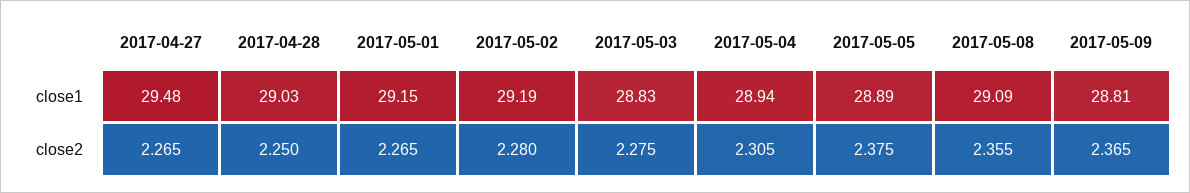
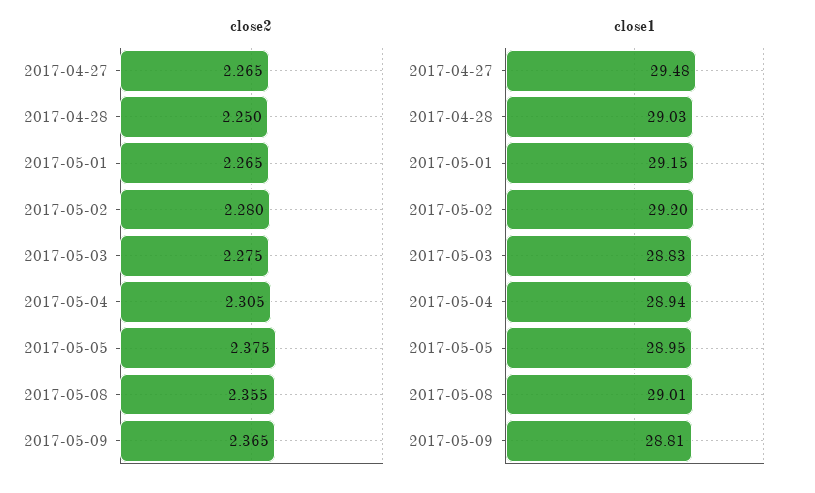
  {
    "close1": {
      "2017-04-27": 29.48,
      "2017-04-28": 29.03,
      "2017-05-01": 29.15,
-     "2017-05-02": 29.19,
+     "2017-05-02": 29.2,
      "2017-05-03": 28.83,
      "2017-05-04": 28.94,
-     "2017-05-05": 28.89,
+     "2017-05-05": 28.95,
-     "2017-05-08": 29.09,
+     "2017-05-08": 29.01,
      "2017-05-09": 28.81
    },
    "close2": {
      "2017-04-27": 2.265,
      "2017-04-28": 2.25,
      "2017-05-01": 2.265,
      "2017-05-02": 2.28,
      "2017-05-03": 2.275,
      "2017-05-04": 2.305,
      "2017-05-05": 2.375,
      "2017-05-08": 2.355,
      "2017-05-09": 2.365
    }
  }

